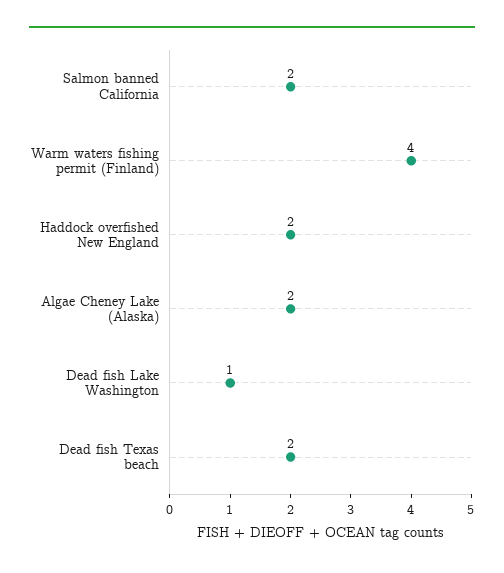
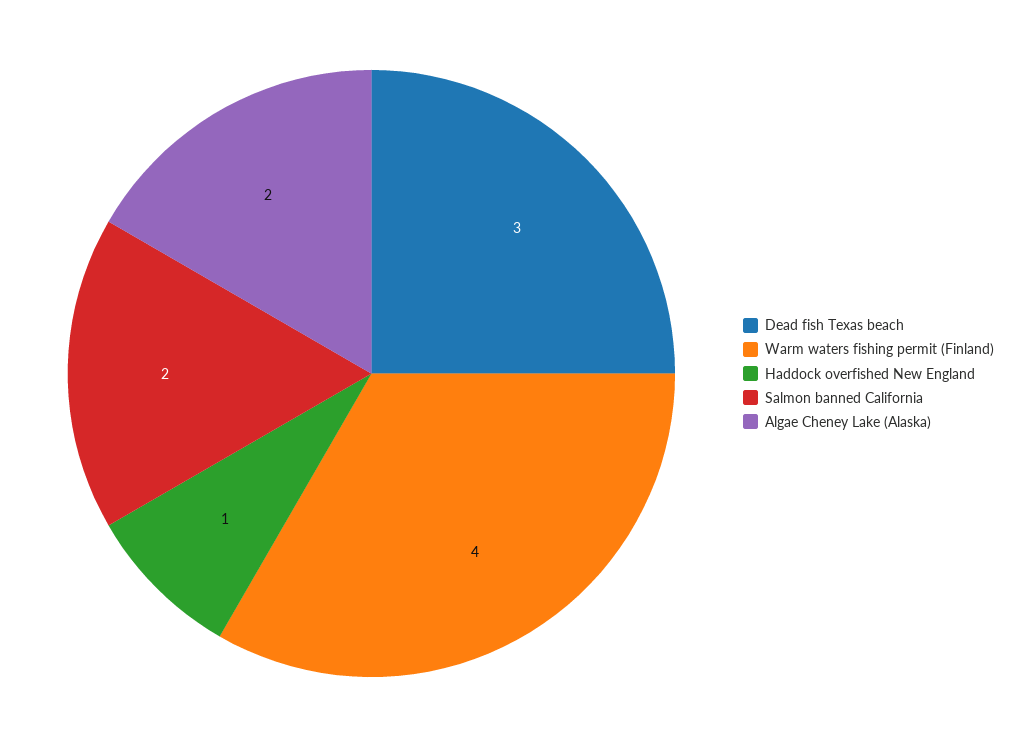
  {
    "Salmon banned California": 2,
    "Warm waters fishing permit (Finland)": 4,
-   "Haddock overfished New England": 2,
+   "Haddock overfished New England": 1,
    "Algae Cheney Lake (Alaska)": 2,
-   "Dead fish Lake Washington": 1,
-   "Dead fish Texas beach": 2
+   "Dead fish Texas beach": 3
  }

